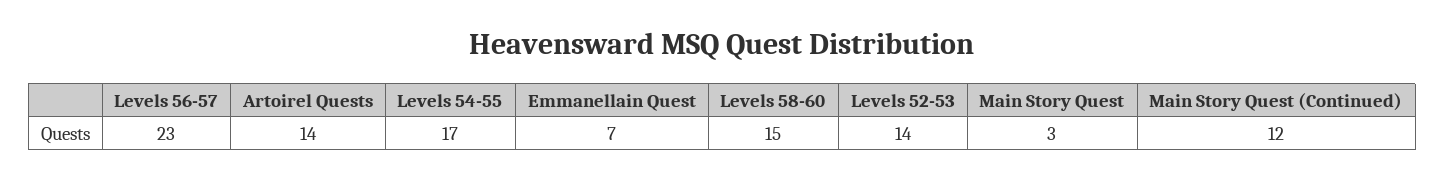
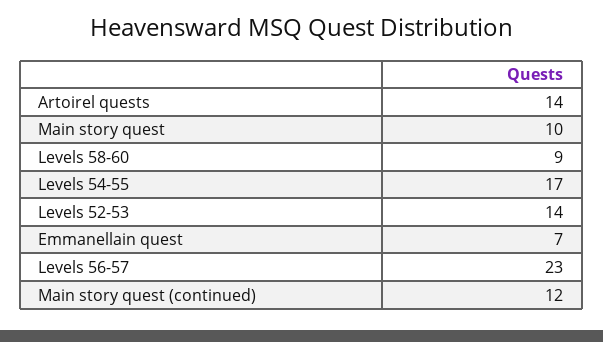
  {
    "Levels 56-57": 23,
    "Artoirel Quests": 14,
    "Levels 54-55": 17,
    "Emmanellain Quest": 7,
-   "Levels 58-60": 15,
+   "Levels 58-60": 9,
    "Levels 52-53": 14,
-   "Main Story Quest": 3,
+   "Main Story Quest": 10,
    "Main Story Quest (Continued)": 12
  }

